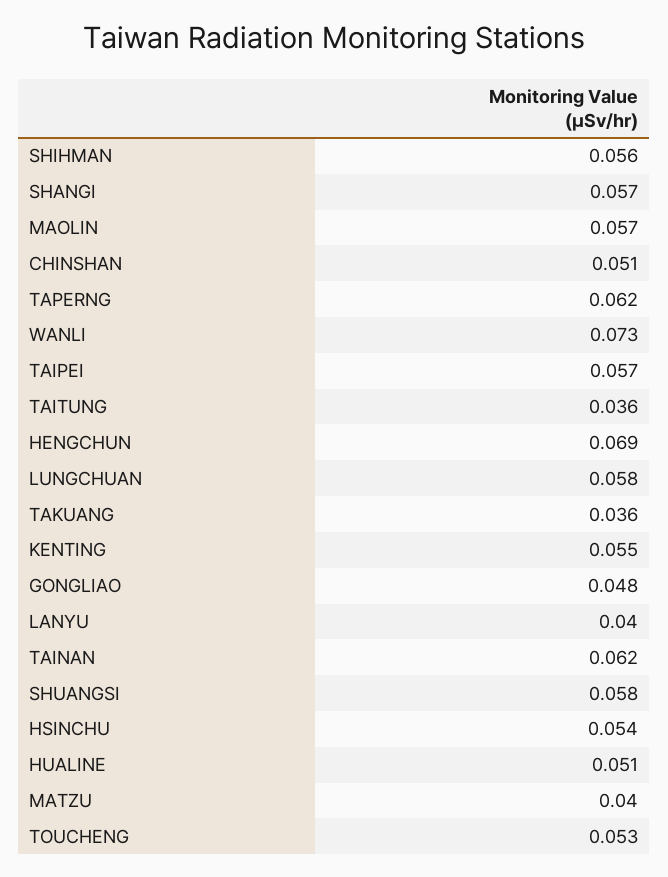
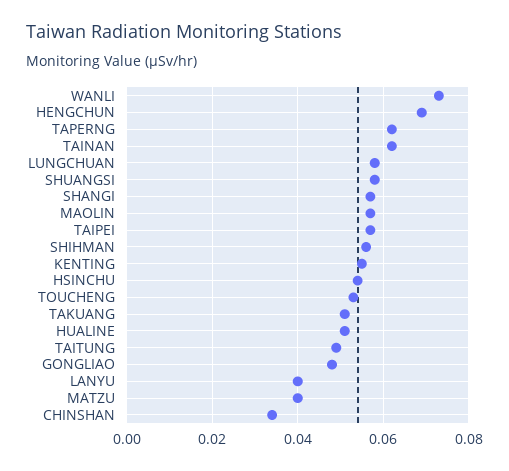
  {
    "SHIHMAN": 0.056,
    "SHANGI": 0.057,
    "MAOLIN": 0.057,
-   "CHINSHAN": 0.051,
+   "CHINSHAN": 0.035,
    "TAPERNG": 0.062,
    "WANLI": 0.073,
    "TAIPEI": 0.057,
-   "TAITUNG": 0.036,
+   "TAITUNG": 0.05,
    "HENGCHUN": 0.069,
    "LUNGCHUAN": 0.058,
-   "TAKUANG": 0.036,
+   "TAKUANG": 0.05,
    "KENTING": 0.055,
    "GONGLIAO": 0.048,
    "LANYU": 0.04,
    "TAINAN": 0.062,
    "SHUANGSI": 0.058,
    "HSINCHU": 0.054,
    "HUALINE": 0.051,
    "MATZU": 0.04,
    "TOUCHENG": 0.053
  }

